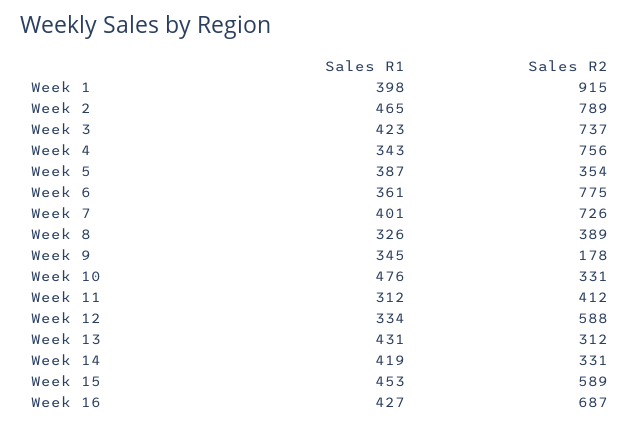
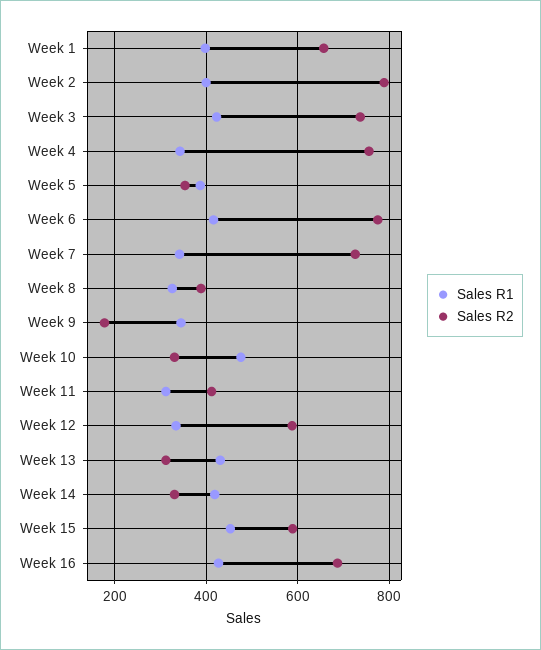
  {
    "Sales R1": {
      "Week 1": 398,
-     "Week 2": 465,
+     "Week 2": 400,
      "Week 3": 423,
      "Week 4": 343,
      "Week 5": 387,
-     "Week 6": 361,
+     "Week 6": 420,
-     "Week 7": 401,
+     "Week 7": 340,
      "Week 8": 326,
      "Week 9": 345,
      "Week 10": 476,
      "Week 11": 312,
      "Week 12": 334,
      "Week 13": 431,
      "Week 14": 419,
      "Week 15": 453,
      "Week 16": 427
    },
    "Sales R2": {
-     "Week 1": 915,
+     "Week 1": 660,
      "Week 2": 789,
      "Week 3": 737,
      "Week 4": 756,
      "Week 5": 354,
      "Week 6": 775,
      "Week 7": 726,
      "Week 8": 389,
      "Week 9": 178,
      "Week 10": 331,
      "Week 11": 412,
      "Week 12": 588,
      "Week 13": 312,
      "Week 14": 331,
      "Week 15": 589,
      "Week 16": 687
    }
  }

